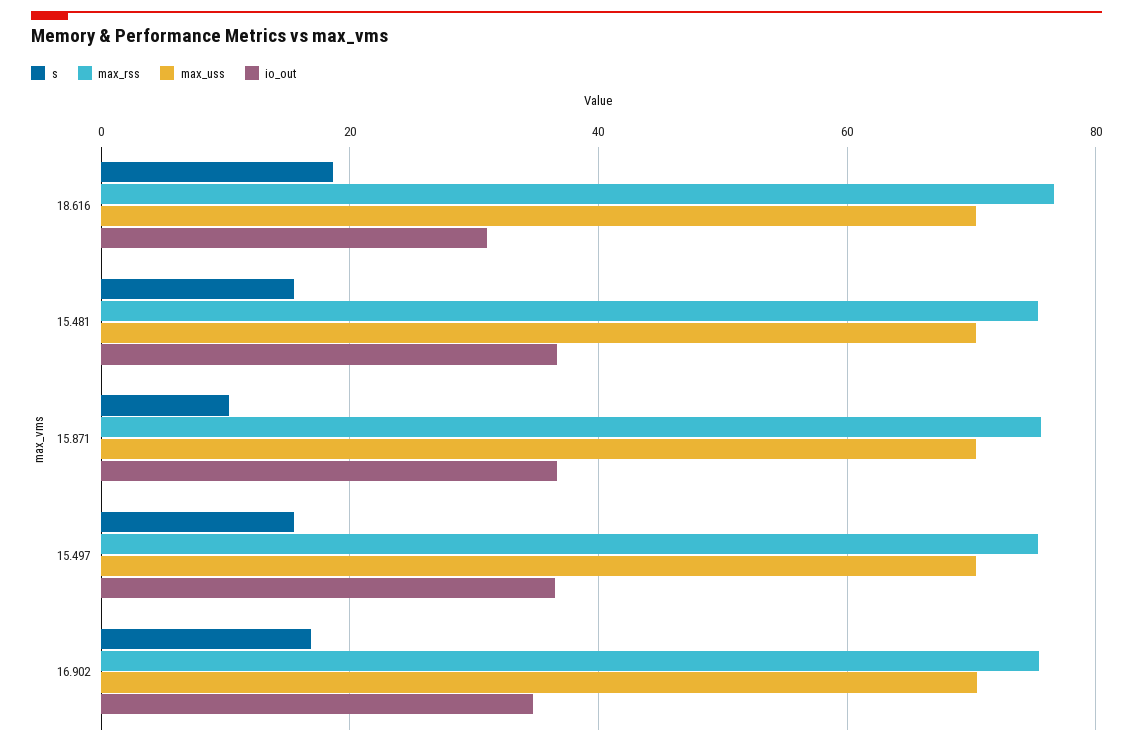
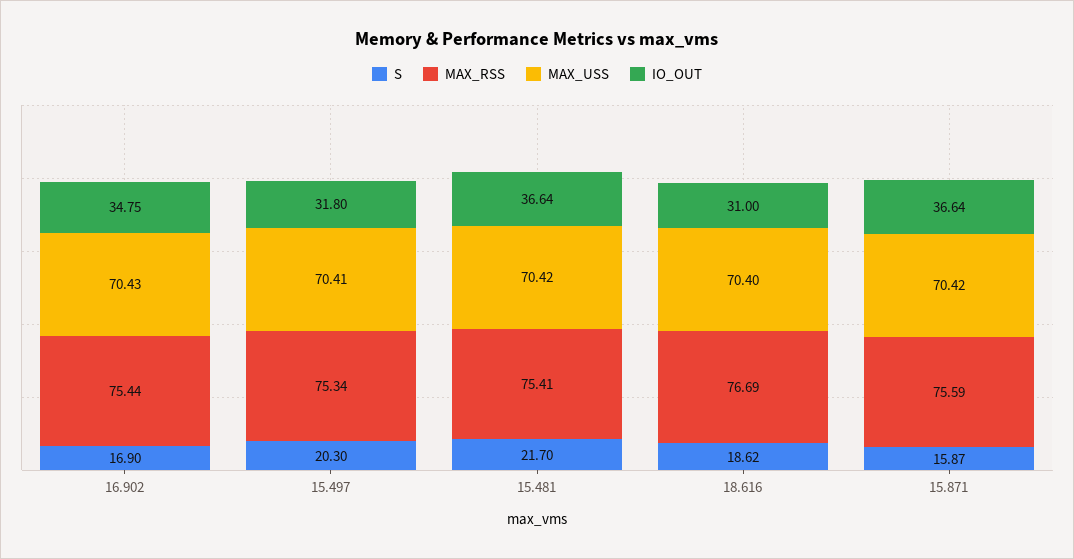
  {
    "s": {
      "18.616": 18.62,
-     "15.481": 16,
+     "15.481": 21.7,
-     "15.871": 10,
+     "15.871": 15.87,
-     "15.497": 16,
+     "15.497": 20.3,
      "16.902": 16.9
    },
    "max_rss": {
      "18.616": 76.69,
      "15.481": 75.41,
      "15.871": 75.59,
      "15.497": 75.34,
      "16.902": 75.44
    },
    "max_uss": {
      "18.616": 70.4,
      "15.481": 70.42,
      "15.871": 70.42,
      "15.497": 70.41,
      "16.902": 70.43
    },
    "io_out": {
      "18.616": 31,
      "15.481": 36.64,
      "15.871": 36.64,
-     "15.497": 36,
+     "15.497": 31.8,
      "16.902": 34.75
    }
  }

